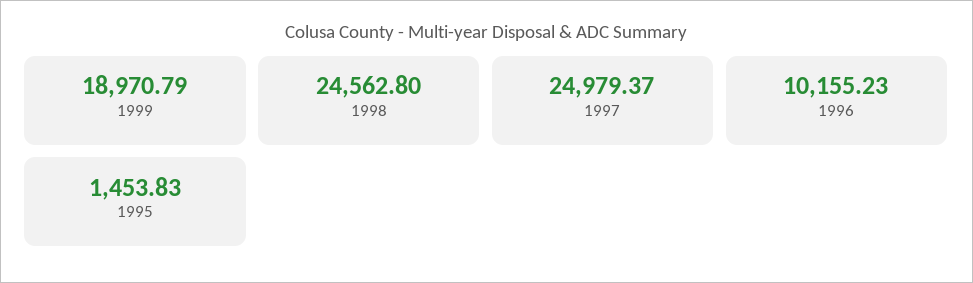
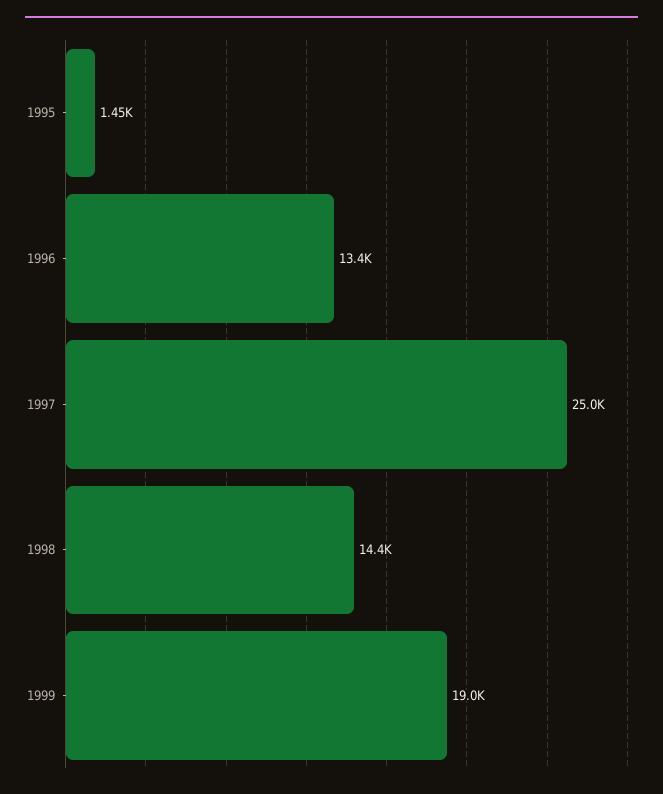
  {
    "1999": 18970.79,
-   "1998": 24562.8,
+   "1998": 14400,
    "1997": 24979.37,
-   "1996": 10155.23,
+   "1996": 13400,
    "1995": 1453.83
  }

